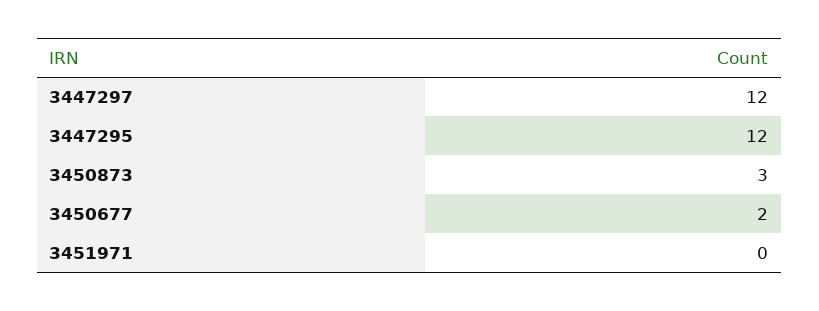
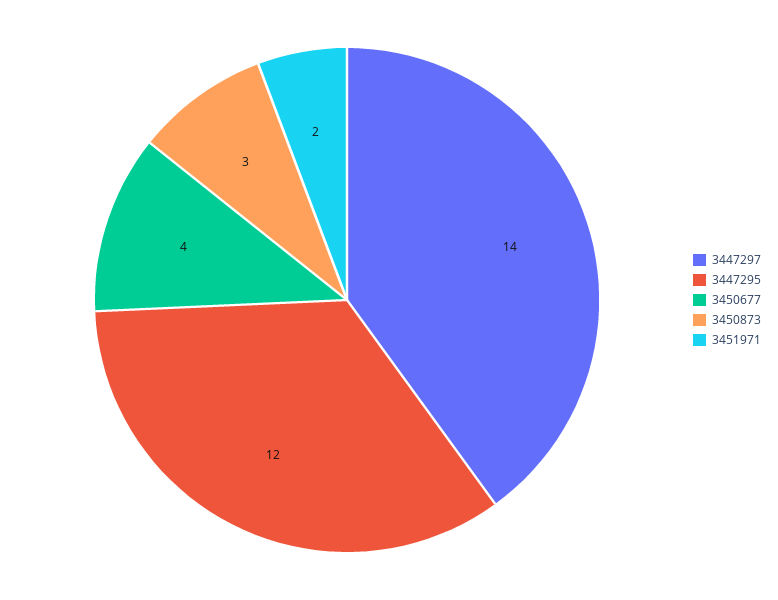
  {
-   "3447297": 12,
+   "3447297": 14,
    "3447295": 12,
    "3450873": 3,
-   "3450677": 2,
+   "3450677": 4,
-   "3451971": 0
+   "3451971": 2
  }

